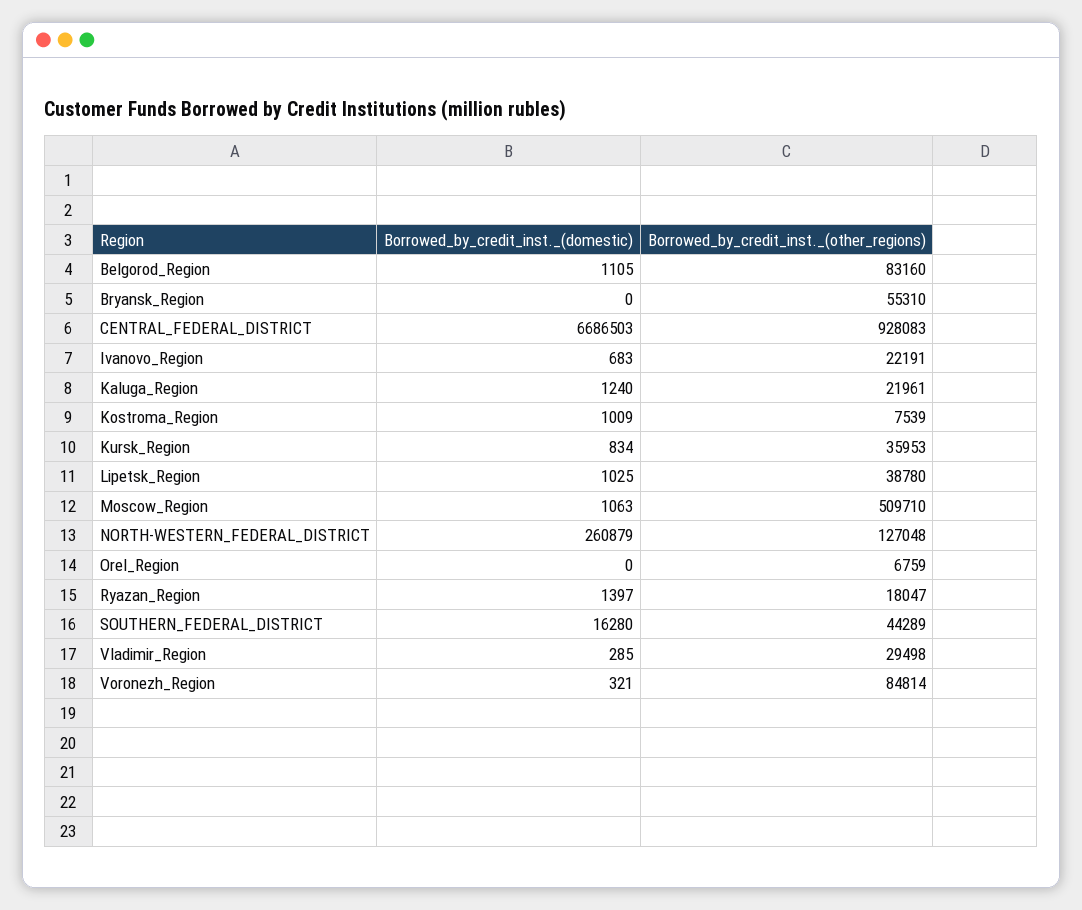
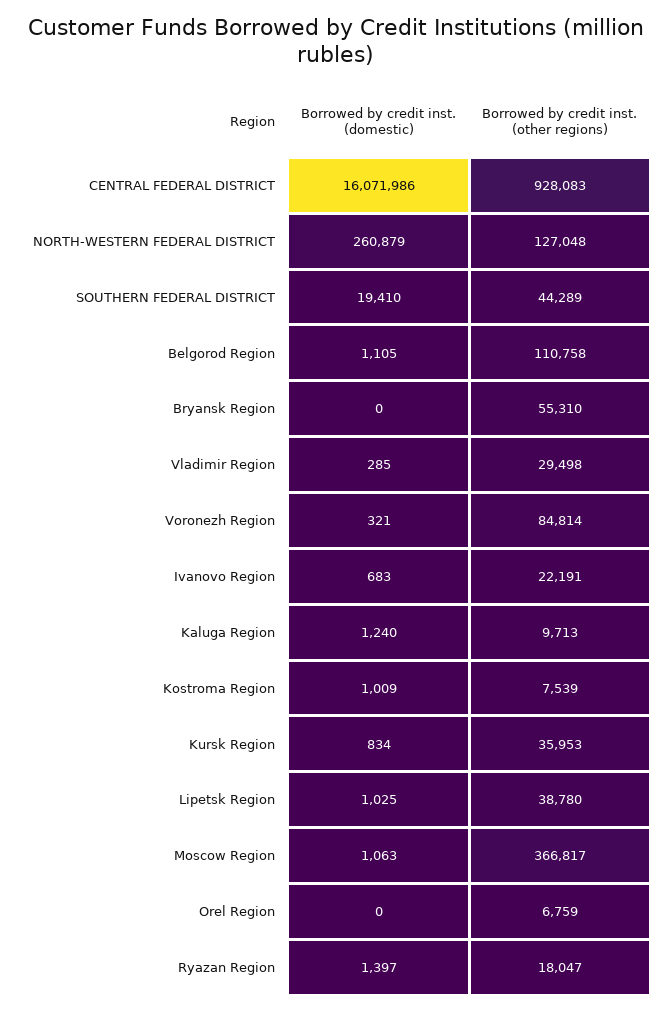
  {
    "Borrowed_by_credit_inst._(domestic)": {
      "Belgorod_Region": 1105,
      "Bryansk_Region": 0,
-     "CENTRAL_FEDERAL_DISTRICT": 6686503,
+     "CENTRAL_FEDERAL_DISTRICT": 16071986,
      "Ivanovo_Region": 683,
      "Kaluga_Region": 1240,
      "Kostroma_Region": 1009,
      "Kursk_Region": 834,
      "Lipetsk_Region": 1025,
      "Moscow_Region": 1063,
      "NORTH-WESTERN_FEDERAL_DISTRICT": 260879,
      "Orel_Region": 0,
      "Ryazan_Region": 1397,
-     "SOUTHERN_FEDERAL_DISTRICT": 16280,
+     "SOUTHERN_FEDERAL_DISTRICT": 19410,
      "Vladimir_Region": 285,
      "Voronezh_Region": 321
    },
    "Borrowed_by_credit_inst._(other_regions)": {
-     "Belgorod_Region": 83160,
+     "Belgorod_Region": 110758,
      "Bryansk_Region": 55310,
      "CENTRAL_FEDERAL_DISTRICT": 928083,
      "Ivanovo_Region": 22191,
-     "Kaluga_Region": 21961,
+     "Kaluga_Region": 9713,
      "Kostroma_Region": 7539,
      "Kursk_Region": 35953,
      "Lipetsk_Region": 38780,
-     "Moscow_Region": 509710,
+     "Moscow_Region": 366817,
      "NORTH-WESTERN_FEDERAL_DISTRICT": 127048,
      "Orel_Region": 6759,
      "Ryazan_Region": 18047,
      "SOUTHERN_FEDERAL_DISTRICT": 44289,
      "Vladimir_Region": 29498,
      "Voronezh_Region": 84814
    }
  }

